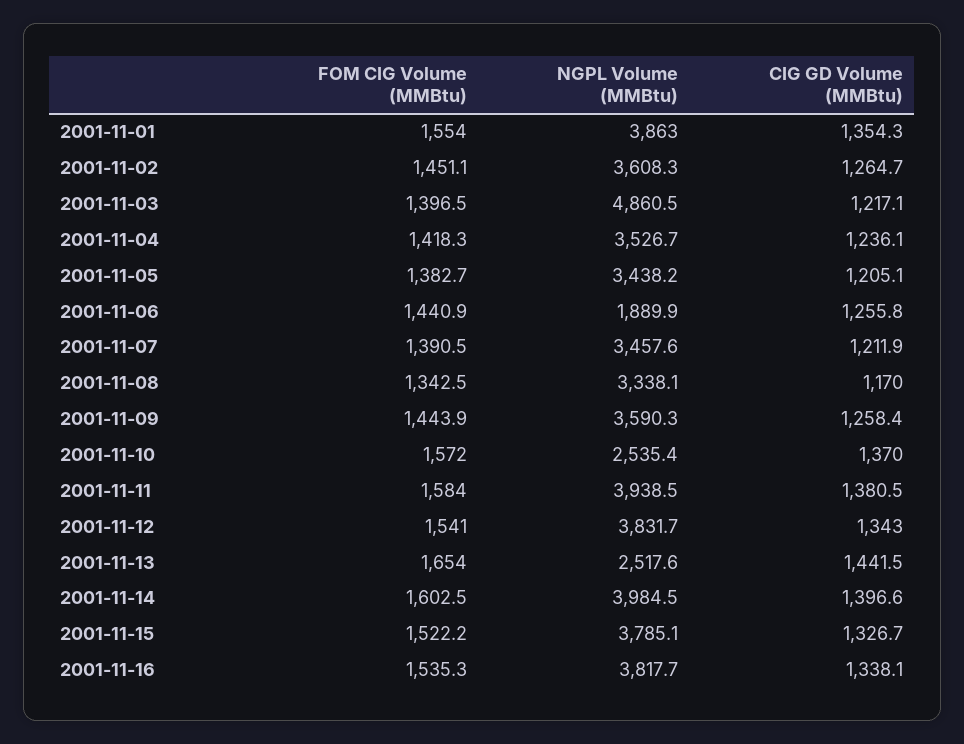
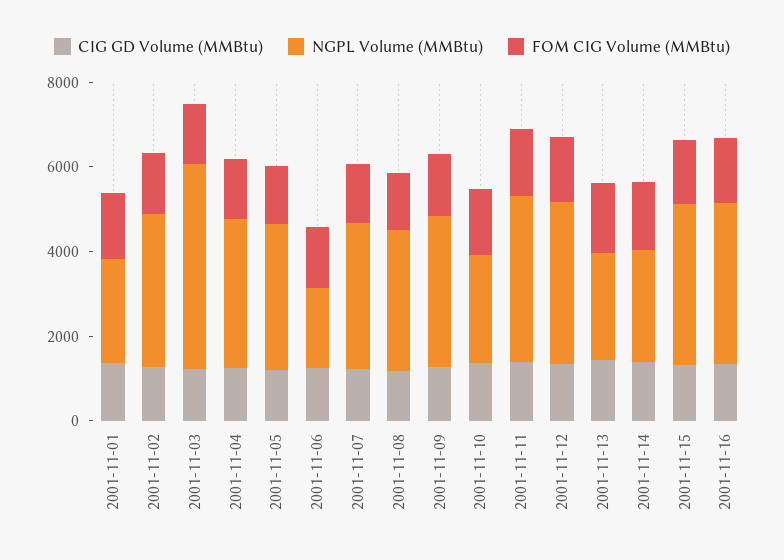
  {
    "FOM CIG Volume (MMBtu)": {
      "2001-11-01": 1554,
      "2001-11-02": 1451.1,
      "2001-11-03": 1396.5,
      "2001-11-04": 1418.3,
      "2001-11-05": 1382.7,
      "2001-11-06": 1440.9,
      "2001-11-07": 1390.5,
      "2001-11-08": 1342.5,
      "2001-11-09": 1443.9,
      "2001-11-10": 1572,
      "2001-11-11": 1584,
      "2001-11-12": 1541,
      "2001-11-13": 1654,
      "2001-11-14": 1602.5,
      "2001-11-15": 1522.2,
      "2001-11-16": 1535.3
    },
    "NGPL Volume (MMBtu)": {
-     "2001-11-01": 3863,
+     "2001-11-01": 2500,
      "2001-11-02": 3608.3,
      "2001-11-03": 4860.5,
      "2001-11-04": 3526.7,
      "2001-11-05": 3438.2,
      "2001-11-06": 1889.9,
      "2001-11-07": 3457.6,
      "2001-11-08": 3338.1,
      "2001-11-09": 3590.3,
      "2001-11-10": 2535.4,
      "2001-11-11": 3938.5,
      "2001-11-12": 3831.7,
      "2001-11-13": 2517.6,
-     "2001-11-14": 3984.5,
+     "2001-11-14": 2500,
      "2001-11-15": 3785.1,
      "2001-11-16": 3817.7
    },
    "CIG GD Volume (MMBtu)": {
      "2001-11-01": 1354.3,
      "2001-11-02": 1264.7,
      "2001-11-03": 1217.1,
      "2001-11-04": 1236.1,
      "2001-11-05": 1205.1,
      "2001-11-06": 1255.8,
      "2001-11-07": 1211.9,
      "2001-11-08": 1170,
      "2001-11-09": 1258.4,
      "2001-11-10": 1370,
      "2001-11-11": 1380.5,
      "2001-11-12": 1343,
      "2001-11-13": 1441.5,
      "2001-11-14": 1396.6,
      "2001-11-15": 1326.7,
      "2001-11-16": 1338.1
    }
  }

